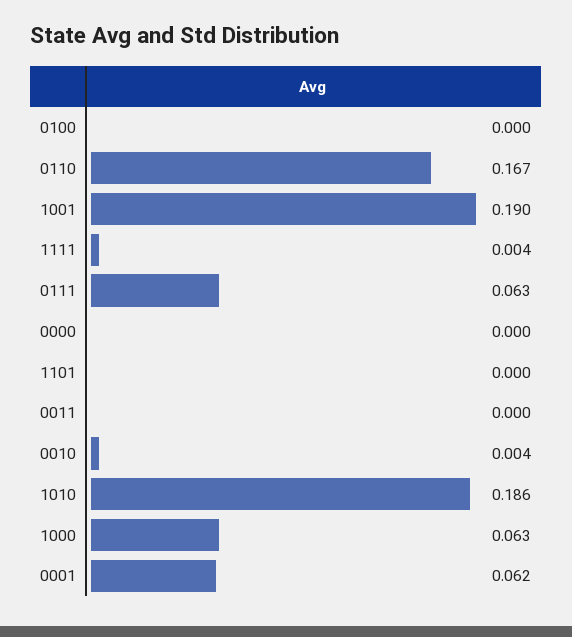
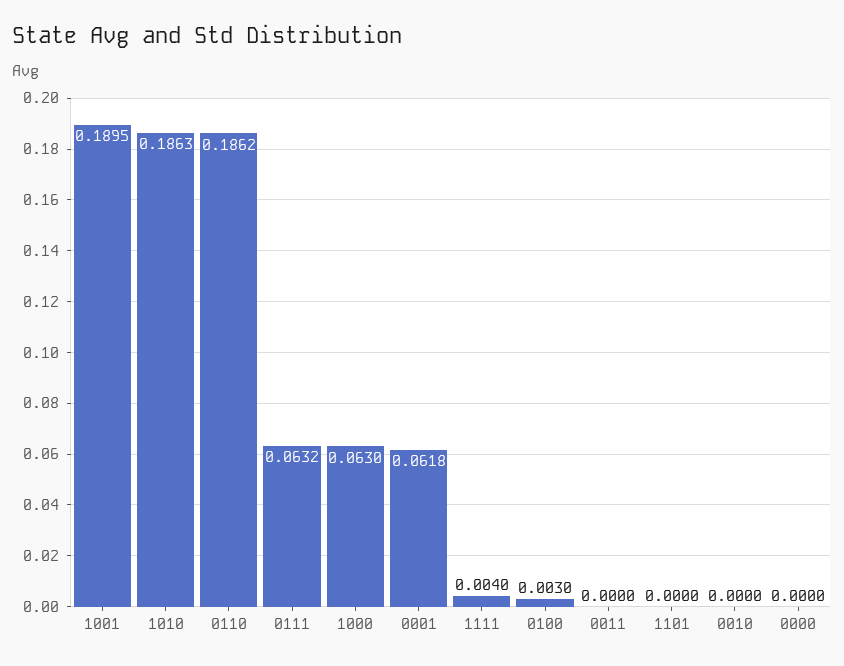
  {
-   "0100": 0,
+   "0100": 0.003,
-   "0110": 0.167,
+   "0110": 0.1862,
    "1001": 0.1895,
    "1111": 0.004,
    "0111": 0.0632,
    "0000": 0,
    "1101": 0,
    "0011": 0,
-   "0010": 0.004,
+   "0010": 0,
    "1010": 0.1863,
    "1000": 0.063,
    "0001": 0.0618
  }

